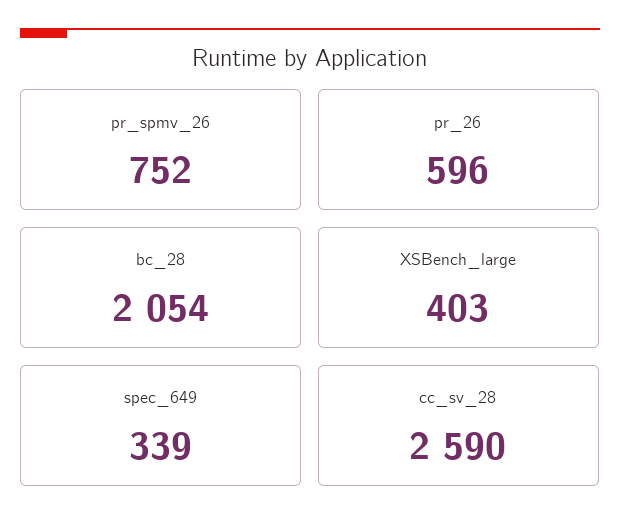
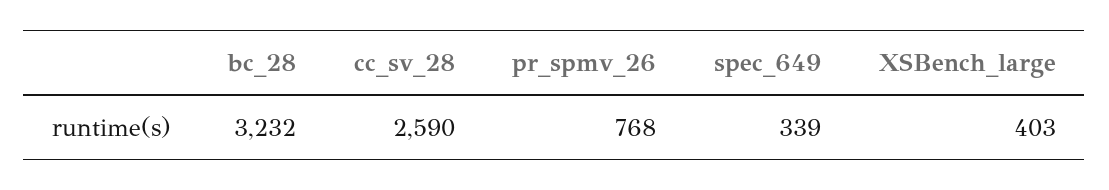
  {
-   "pr_spmv_26": 752,
+   "pr_spmv_26": 768,
-   "pr_26": 596,
-   "bc_28": 2054,
+   "bc_28": 3232,
    "XSBench_large": 403,
    "spec_649": 339,
    "cc_sv_28": 2590
  }

